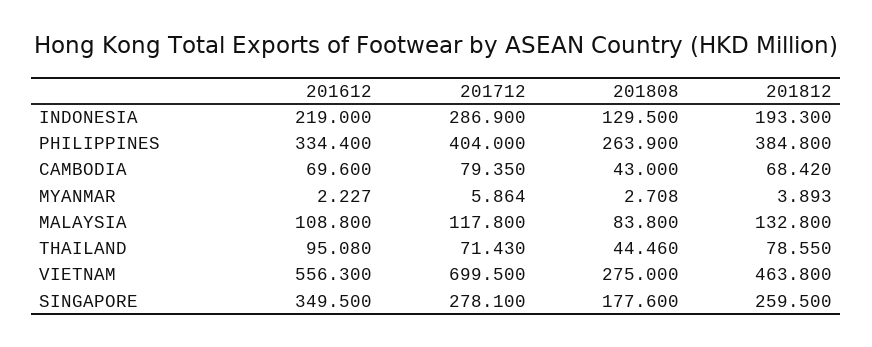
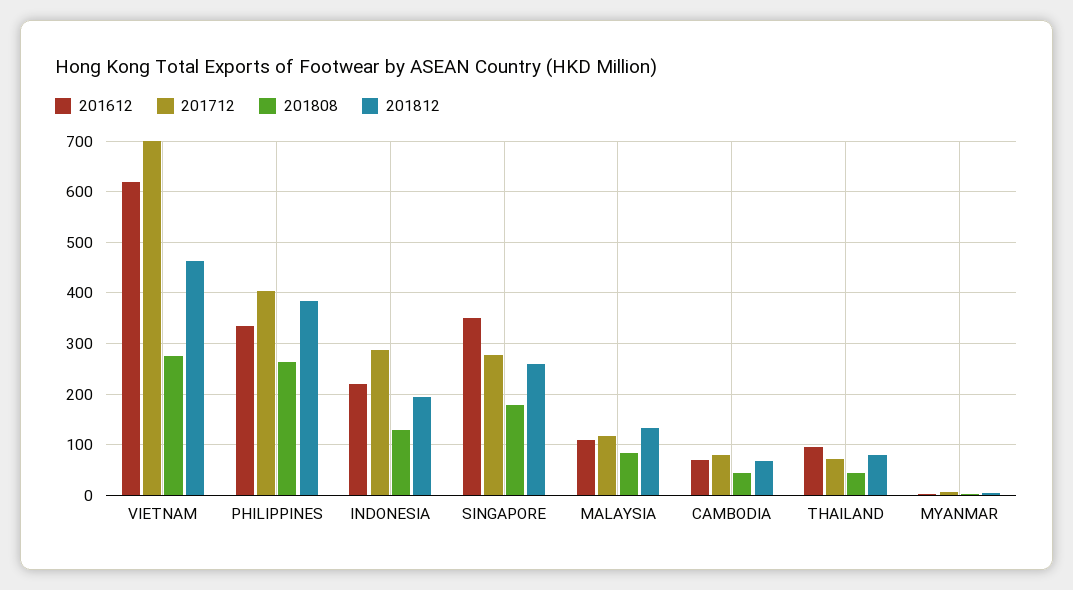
  {
    "201612": {
      "INDONESIA": 219,
      "PHILIPPINES": 334.4,
      "CAMBODIA": 69.6,
      "MYANMAR": 2.227,
      "MALAYSIA": 108.8,
      "THAILAND": 95.08,
-     "VIETNAM": 556.3,
+     "VIETNAM": 620,
      "SINGAPORE": 349.5
    },
    "201712": {
      "INDONESIA": 286.9,
      "PHILIPPINES": 404,
      "CAMBODIA": 79.35,
      "MYANMAR": 5.864,
      "MALAYSIA": 117.8,
      "THAILAND": 71.43,
      "VIETNAM": 699.5,
      "SINGAPORE": 278.1
    },
    "201808": {
      "INDONESIA": 129.5,
      "PHILIPPINES": 263.9,
      "CAMBODIA": 43,
      "MYANMAR": 2.708,
      "MALAYSIA": 83.8,
      "THAILAND": 44.46,
      "VIETNAM": 275,
      "SINGAPORE": 177.6
    },
    "201812": {
      "INDONESIA": 193.3,
      "PHILIPPINES": 384.8,
      "CAMBODIA": 68.42,
      "MYANMAR": 3.893,
      "MALAYSIA": 132.8,
      "THAILAND": 78.55,
      "VIETNAM": 463.8,
      "SINGAPORE": 259.5
    }
  }

